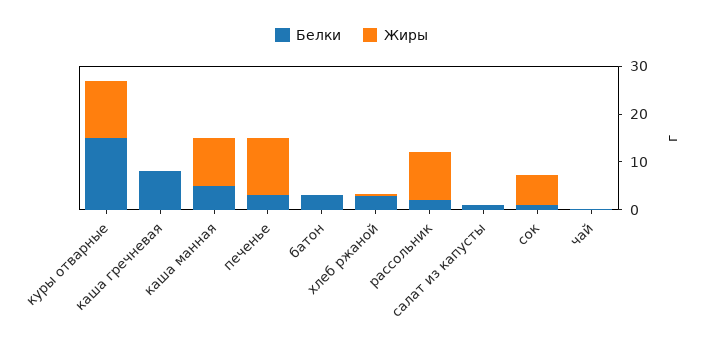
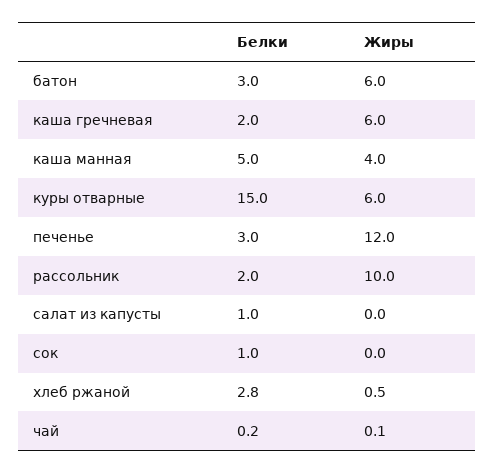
  {
    "Белки": {
      "куры отварные": 15,
-     "каша гречневая": 8,
+     "каша гречневая": 2,
      "каша манная": 5,
      "печенье": 3,
      "батон": 3,
      "хлеб ржаной": 2.8,
      "рассольник": 2,
      "салат из капусты": 1,
      "сок": 1,
      "чай": 0.2
    },
    "Жиры": {
-     "куры отварные": 12,
+     "куры отварные": 6,
-     "каша гречневая": 0,
+     "каша гречневая": 6,
-     "каша манная": 10,
+     "каша манная": 4,
      "печенье": 12,
-     "батон": 0,
+     "батон": 6,
      "хлеб ржаной": 0.5,
      "рассольник": 10,
      "салат из капусты": 0,
-     "сок": 6,
+     "сок": 0,
      "чай": 0.1
    }
  }

